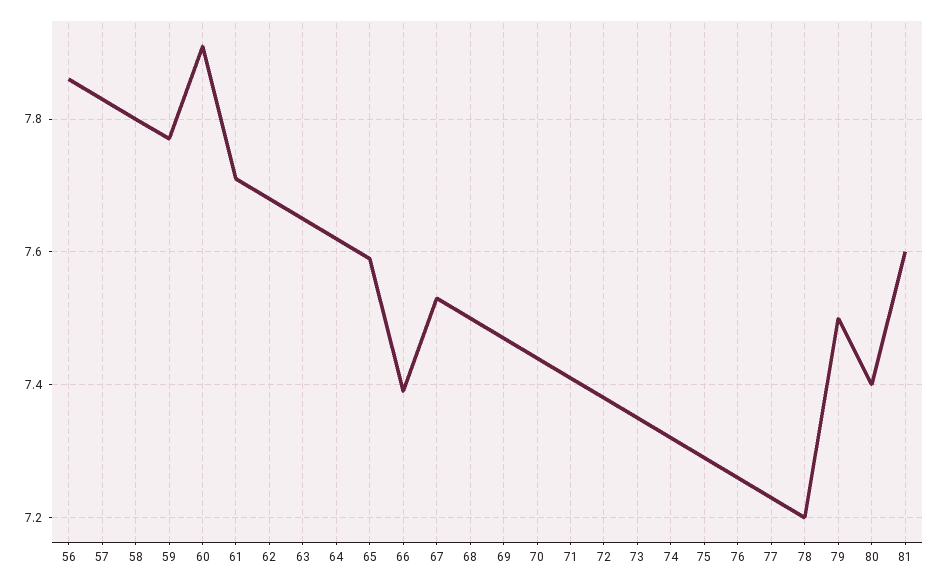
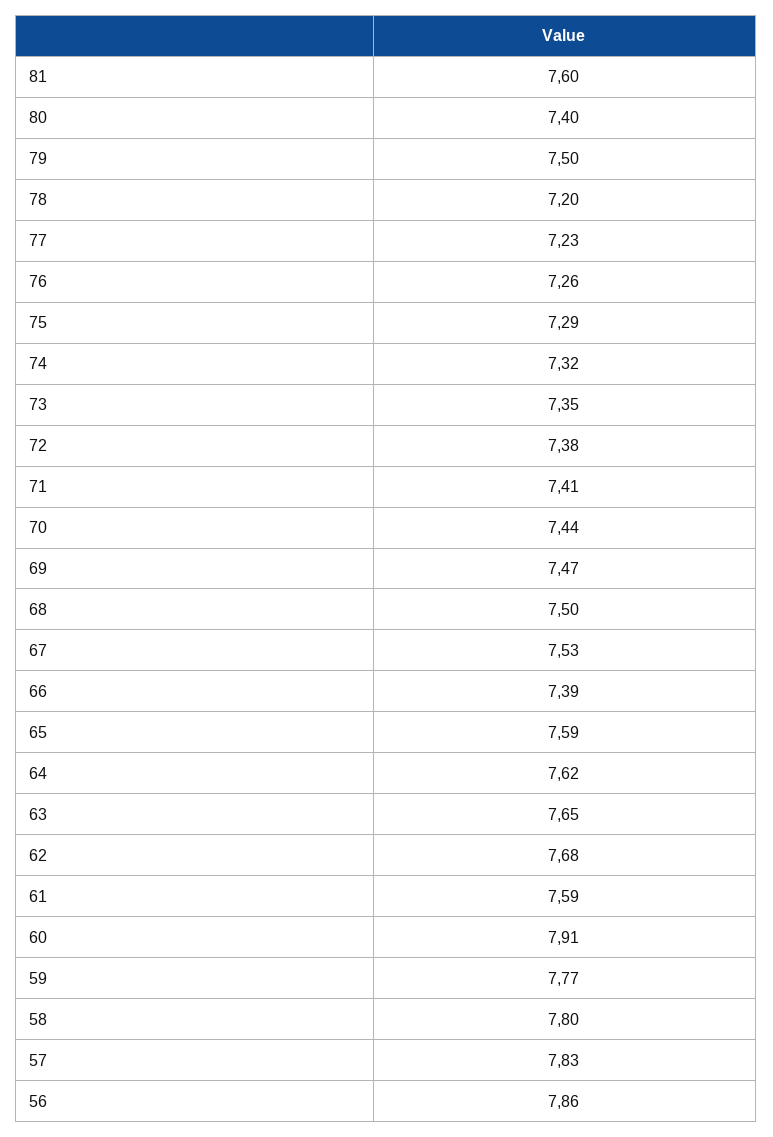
  {
    "56": 7.86,
    "57": 7.83,
    "58": 7.8,
    "59": 7.77,
    "60": 7.91,
-   "61": 7.7,
+   "61": 7.59,
    "62": 7.68,
    "63": 7.65,
    "64": 7.62,
    "65": 7.59,
    "66": 7.39,
    "67": 7.53,
    "68": 7.5,
    "69": 7.47,
    "70": 7.44,
    "71": 7.41,
    "72": 7.38,
    "73": 7.35,
    "74": 7.32,
    "75": 7.29,
    "76": 7.26,
    "77": 7.23,
    "78": 7.2,
    "79": 7.5,
    "80": 7.4,
    "81": 7.6
  }

